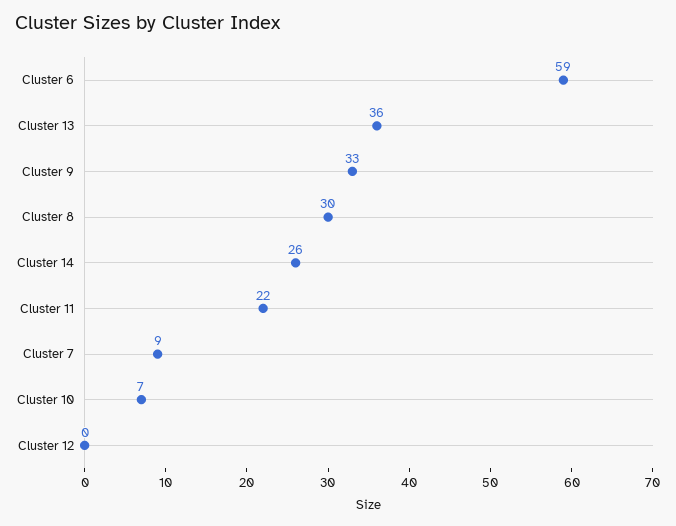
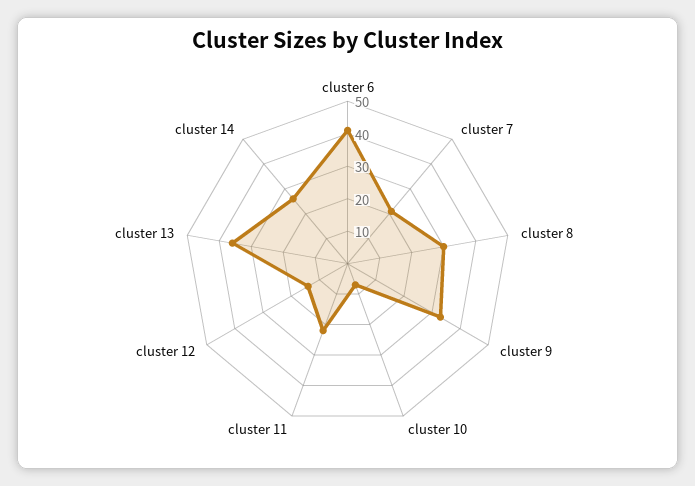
  {
-   "Cluster 6": 59,
+   "Cluster 6": 40,
    "Cluster 13": 36,
    "Cluster 9": 33,
    "Cluster 8": 30,
    "Cluster 14": 26,
    "Cluster 11": 22,
-   "Cluster 7": 9,
+   "Cluster 7": 20,
    "Cluster 10": 7,
-   "Cluster 12": 0
+   "Cluster 12": 15
  }

